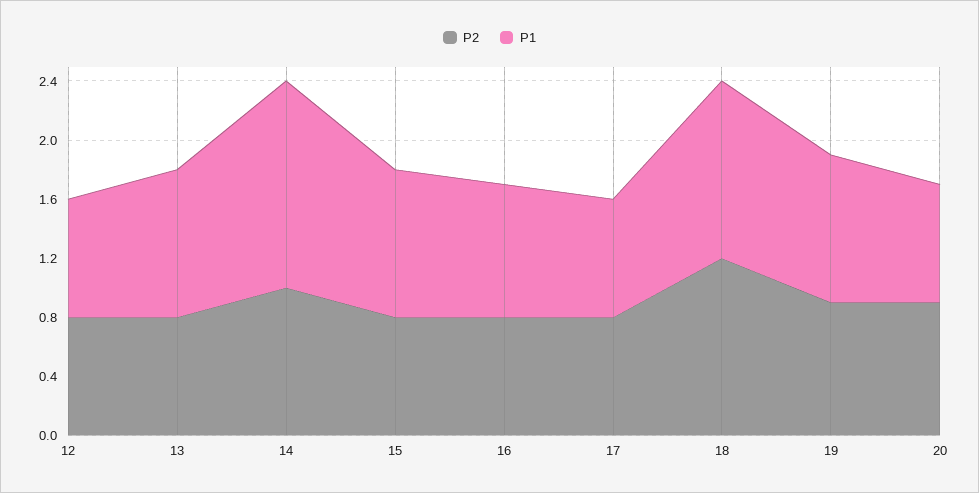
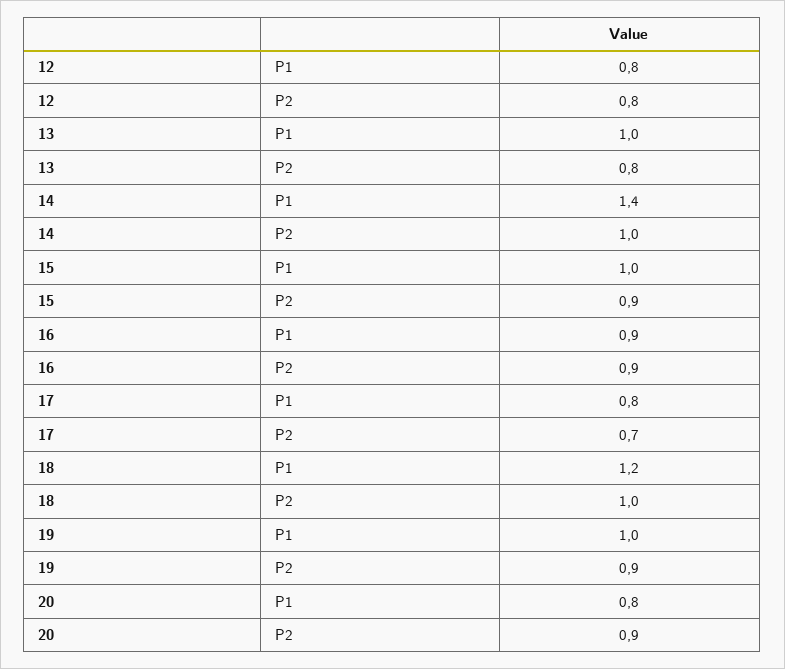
  {
    "P2": {
      "12": 0.8,
      "13": 0.8,
      "14": 1,
-     "15": 0.8,
+     "15": 0.9,
-     "16": 0.8,
+     "16": 0.9,
-     "17": 0.8,
+     "17": 0.7,
-     "18": 1.2,
+     "18": 1,
      "19": 0.9,
      "20": 0.9
    },
    "P1": {
      "12": 0.8,
      "13": 1,
      "14": 1.4,
      "15": 1,
      "16": 0.9,
      "17": 0.8,
      "18": 1.2,
      "19": 1,
      "20": 0.8
    }
  }

